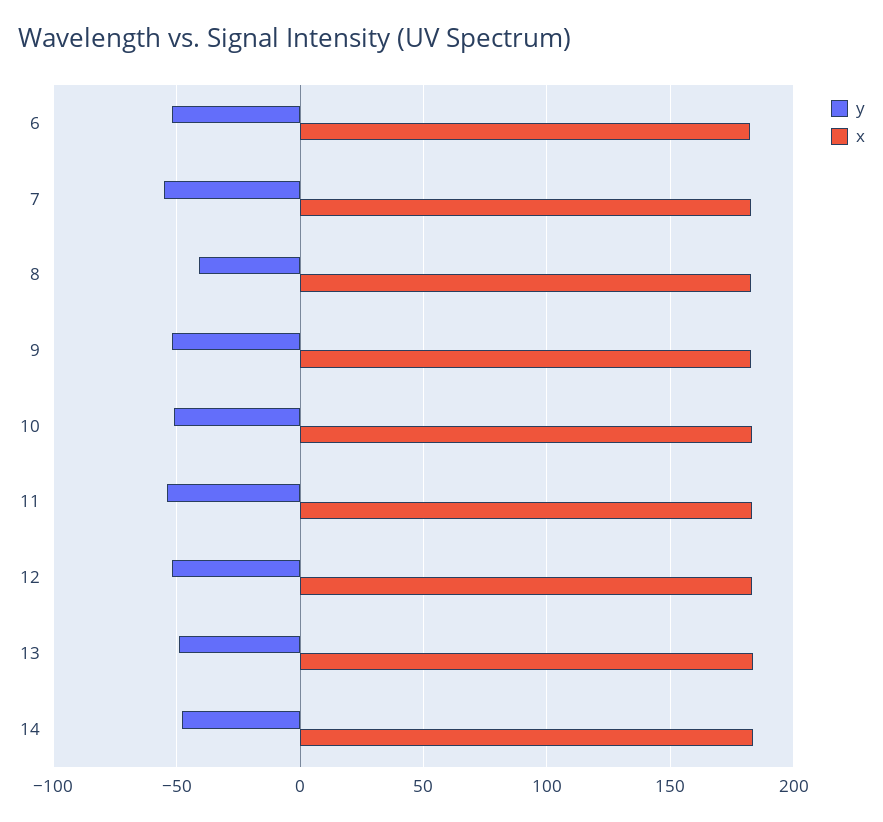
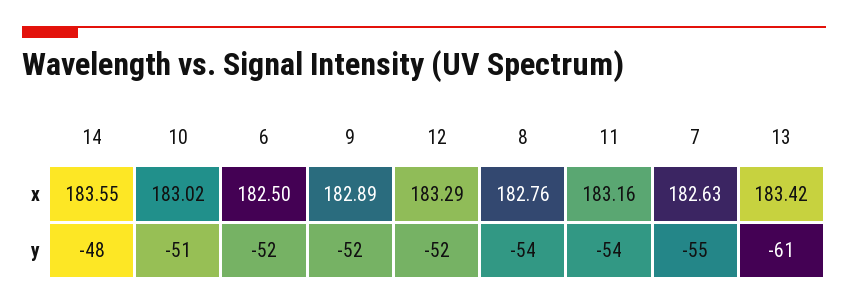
  {
    "y": {
      "6": -52,
      "7": -55,
-     "8": -40,
+     "8": -54,
      "9": -52,
      "10": -51,
      "11": -54,
      "12": -52,
-     "13": -50,
+     "13": -61,
      "14": -48
    },
    "x": {
      "6": 182.5,
      "7": 182.63,
      "8": 182.76,
      "9": 182.89,
      "10": 183.02,
      "11": 183.16,
      "12": 183.29,
      "13": 183.42,
      "14": 183.55
    }
  }

